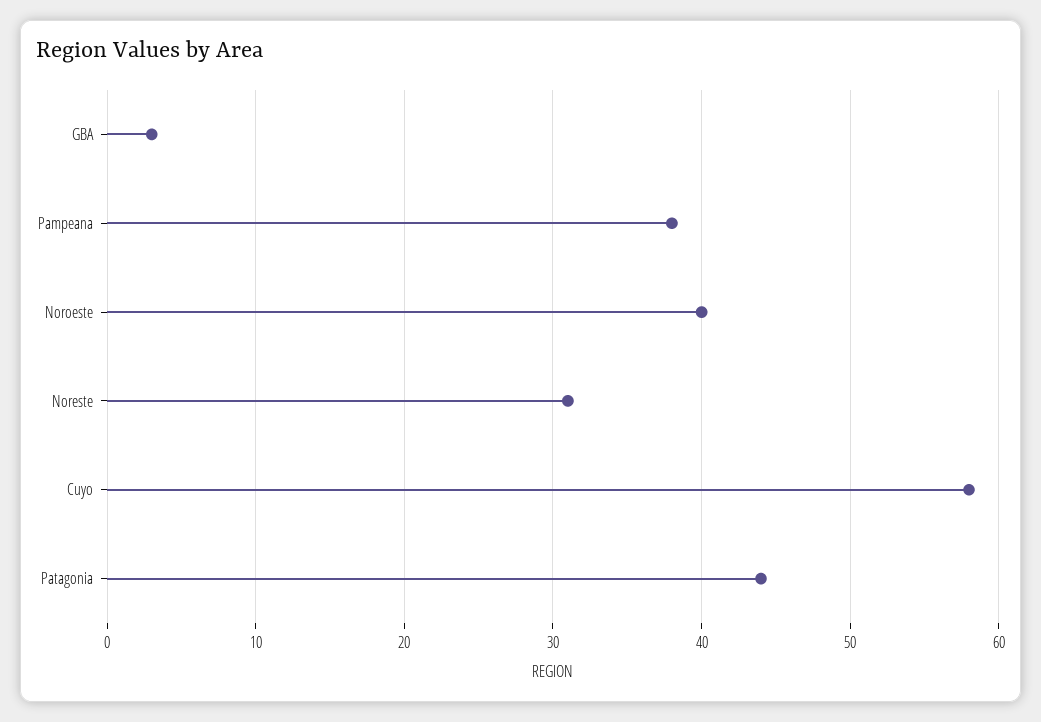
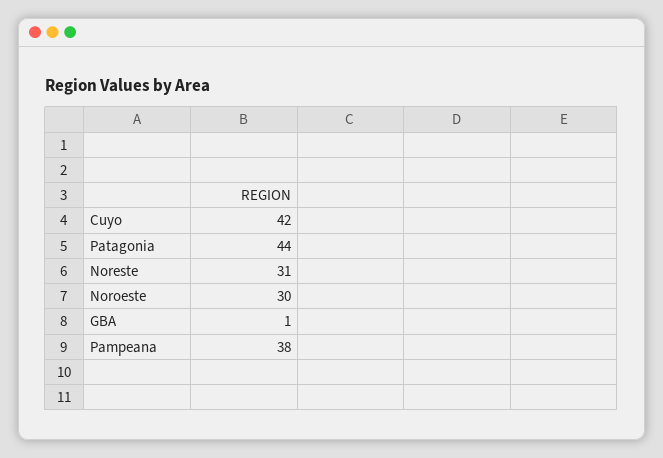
  {
-   "GBA": 3,
+   "GBA": 1,
    "Pampeana": 38,
-   "Noroeste": 40,
+   "Noroeste": 30,
    "Noreste": 31,
-   "Cuyo": 58,
+   "Cuyo": 42,
    "Patagonia": 44
  }

